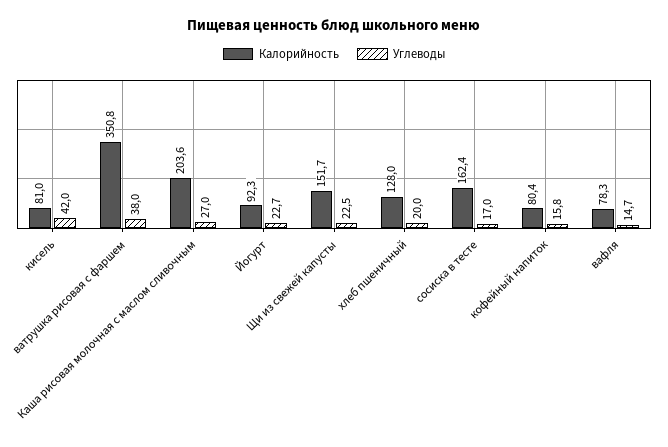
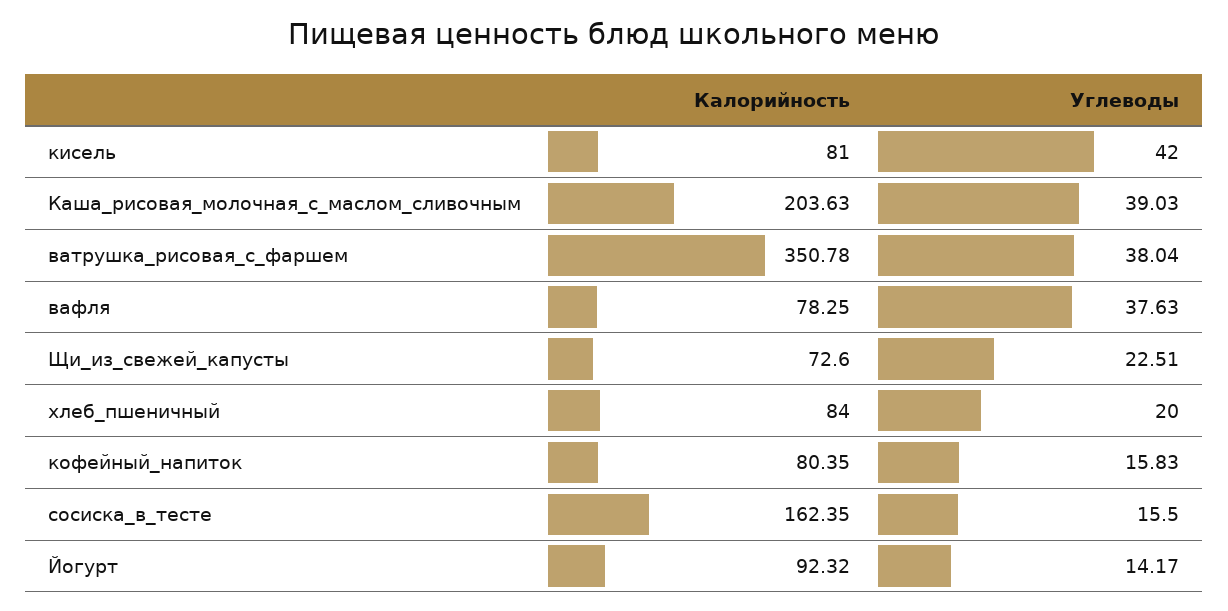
  {
    "Калорийность": {
      "кисель": 81,
      "ватрушка рисовая с фаршем": 350.78,
      "Каша рисовая молочная с маслом сливочным": 203.63,
      "Йогурт": 92.32,
-     "Щи из свежей капусты": 151.7,
+     "Щи из свежей капусты": 72.6,
-     "хлеб пшеничный": 128,
+     "хлеб пшеничный": 84,
      "сосиска в тесте": 162.35,
      "кофейный напиток": 80.35,
      "вафля": 78.25
    },
    "Углеводы": {
      "кисель": 42,
      "ватрушка рисовая с фаршем": 38.04,
-     "Каша рисовая молочная с маслом сливочным": 27,
+     "Каша рисовая молочная с маслом сливочным": 39.03,
-     "Йогурт": 22.7,
+     "Йогурт": 14.17,
      "Щи из свежей капусты": 22.51,
      "хлеб пшеничный": 20,
-     "сосиска в тесте": 17,
+     "сосиска в тесте": 15.5,
      "кофейный напиток": 15.83,
-     "вафля": 14.7
+     "вафля": 37.63
    }
  }

